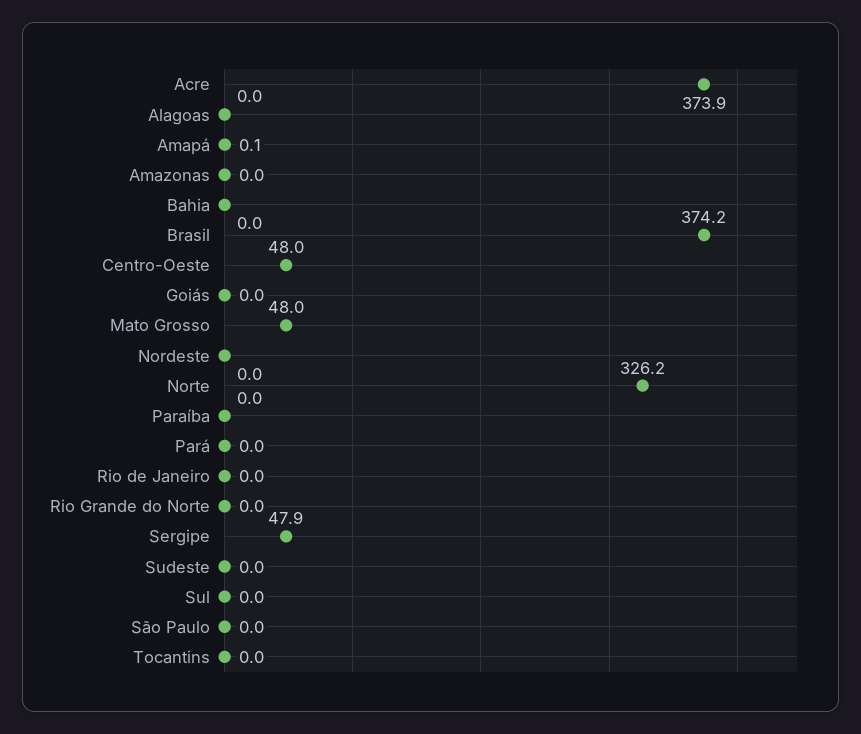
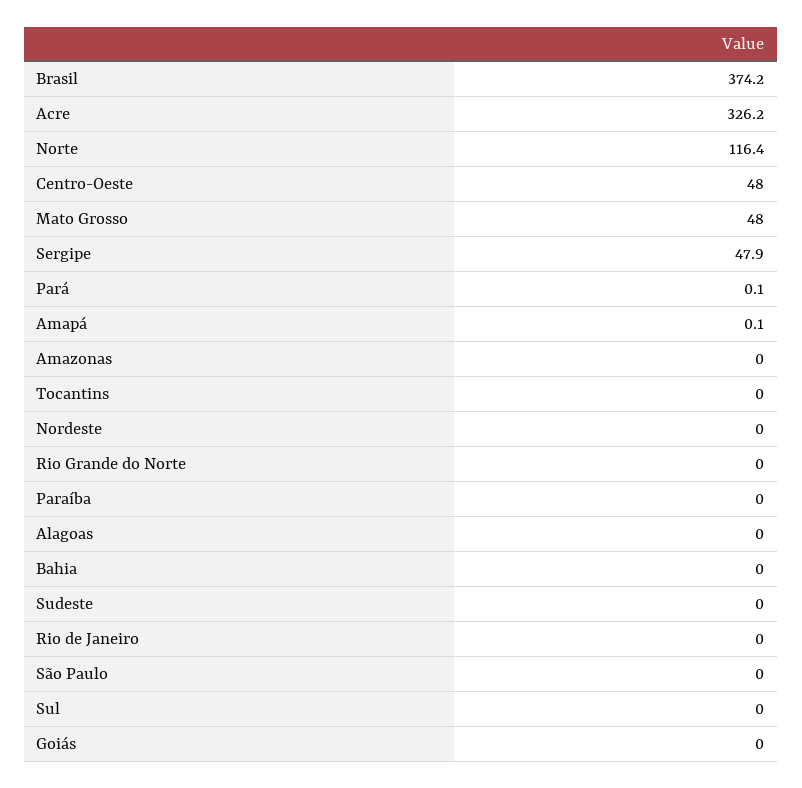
  {
-   "Acre": 373.9,
+   "Acre": 326.2,
    "Alagoas": 0,
    "Amapá": 0.1,
    "Amazonas": 0,
    "Bahia": 0,
    "Brasil": 374.2,
    "Centro-Oeste": 48,
    "Goiás": 0,
    "Mato Grosso": 48,
    "Nordeste": 0,
-   "Norte": 326.2,
+   "Norte": 116.4,
    "Paraíba": 0,
-   "Pará": 0,
+   "Pará": 0.1,
    "Rio de Janeiro": 0,
    "Rio Grande do Norte": 0,
    "Sergipe": 47.9,
    "Sudeste": 0,
    "Sul": 0,
    "São Paulo": 0,
    "Tocantins": 0
  }

